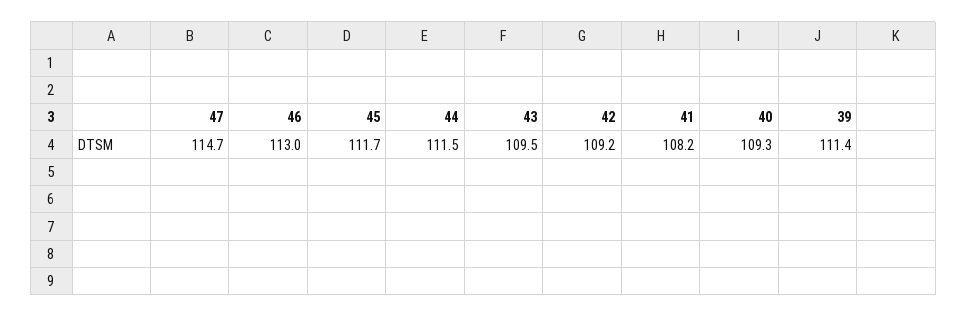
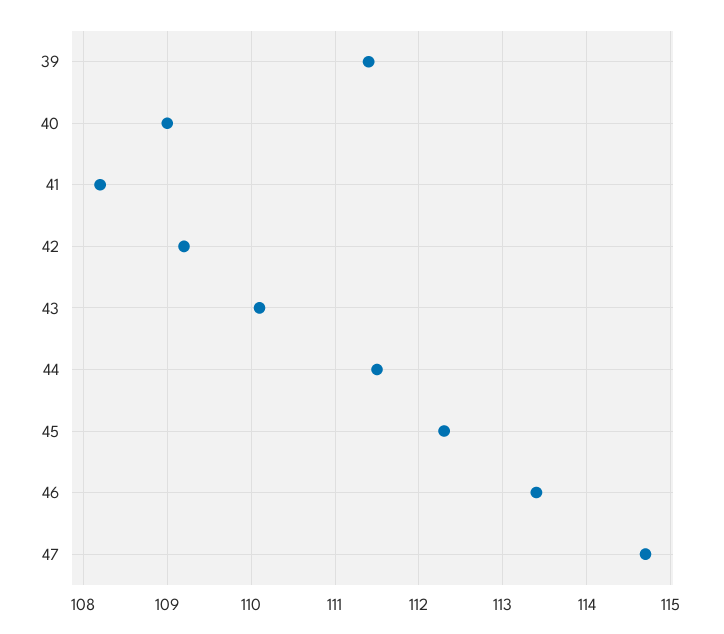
  {
    "47": 114.7,
-   "46": 113,
+   "46": 113.4,
-   "45": 111.7,
+   "45": 112.3,
    "44": 111.5,
-   "43": 109.5,
+   "43": 110.1,
    "42": 109.2,
    "41": 108.2,
-   "40": 109.3,
+   "40": 109,
    "39": 111.4
  }

